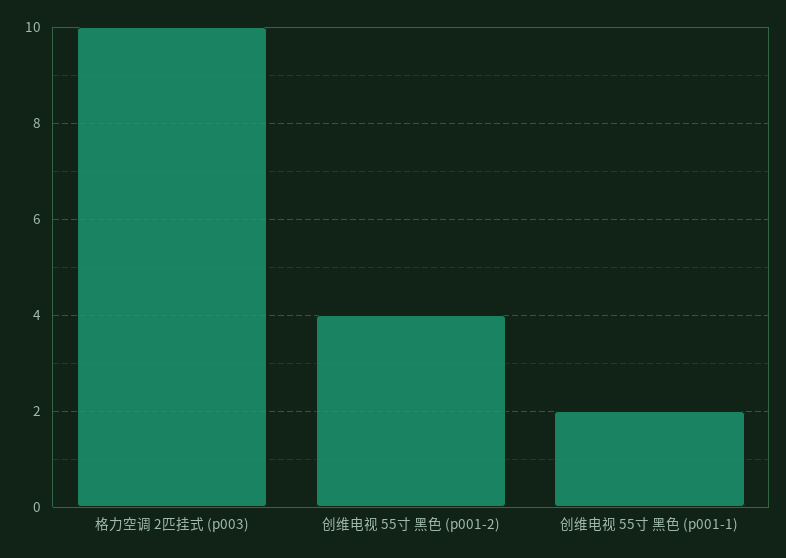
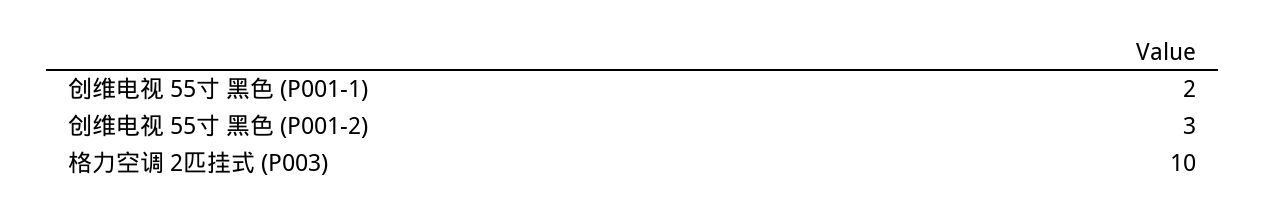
  {
    "格力空调 2匹挂式 (p003)": 10,
-   "创维电视 55寸 黑色 (p001-2)": 4,
+   "创维电视 55寸 黑色 (p001-2)": 3,
    "创维电视 55寸 黑色 (p001-1)": 2
  }

